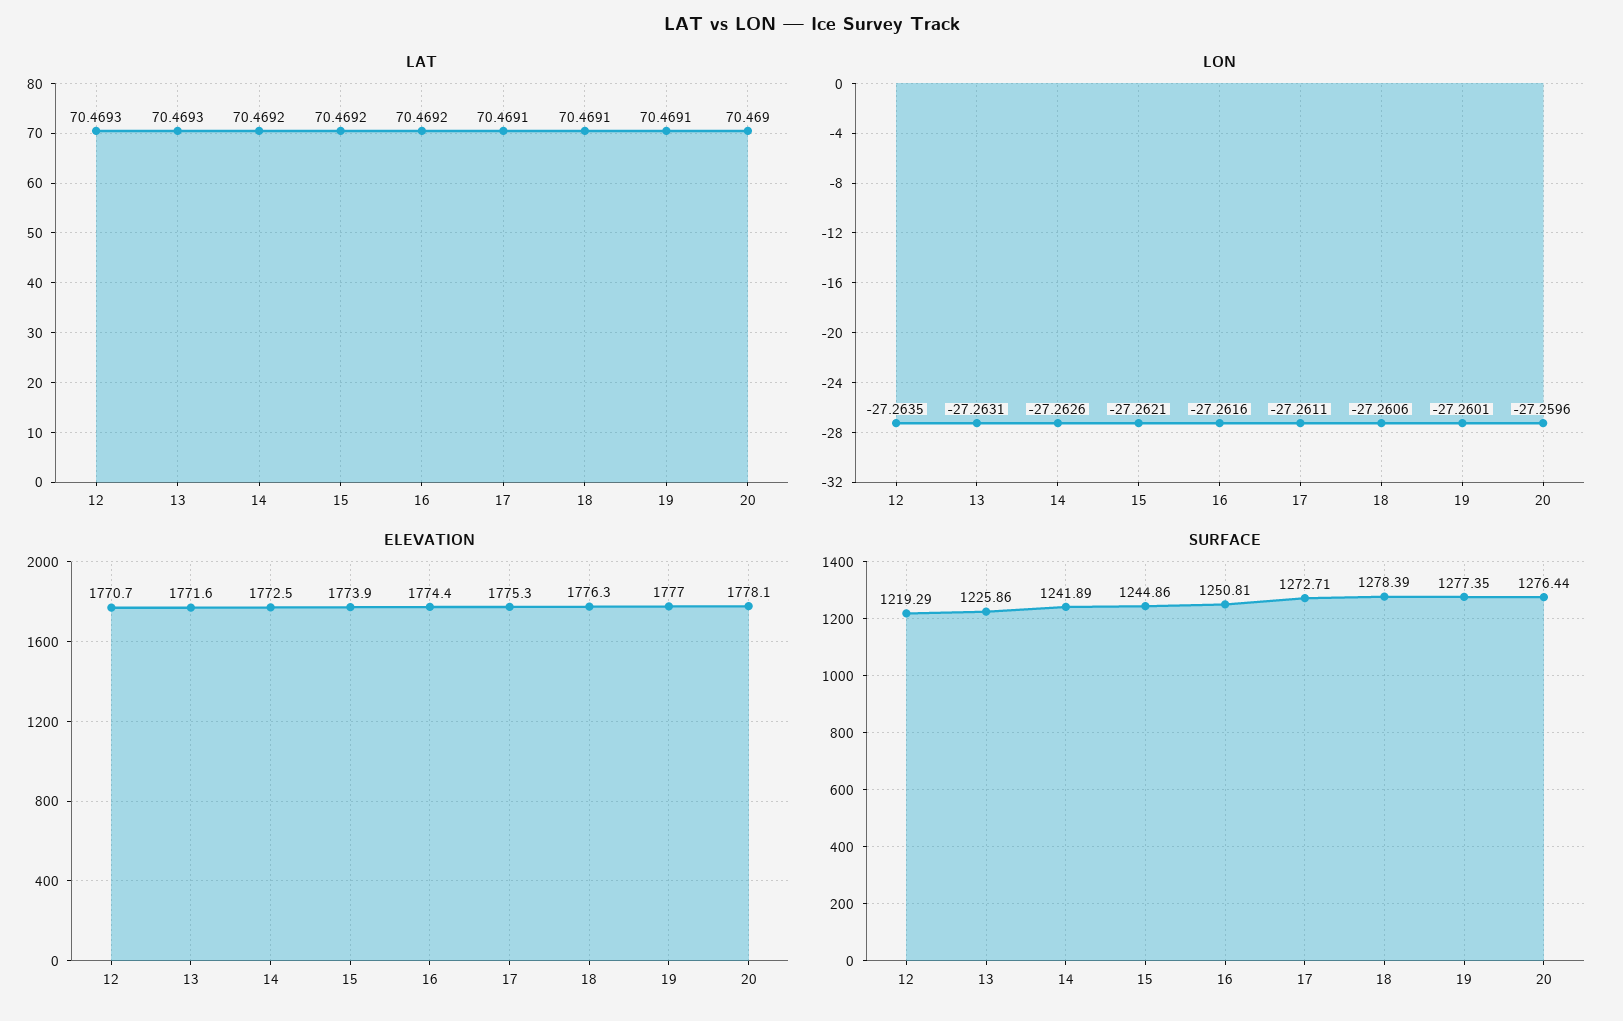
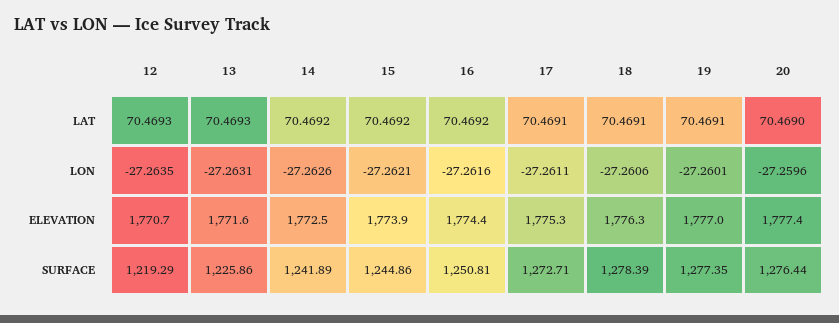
  {
    "LAT": {
      "12": 70.4693,
      "13": 70.4693,
      "14": 70.4692,
      "15": 70.4692,
      "16": 70.4692,
      "17": 70.4691,
      "18": 70.4691,
      "19": 70.4691,
      "20": 70.469
    },
    "LON": {
      "12": -27.2635,
      "13": -27.2631,
      "14": -27.2626,
      "15": -27.2621,
      "16": -27.2616,
      "17": -27.2611,
      "18": -27.2606,
      "19": -27.2601,
      "20": -27.2596
    },
    "ELEVATION": {
      "12": 1770.7,
      "13": 1771.6,
      "14": 1772.5,
      "15": 1773.9,
      "16": 1774.4,
      "17": 1775.3,
      "18": 1776.3,
      "19": 1777,
-     "20": 1778.1
+     "20": 1777.4
    },
    "SURFACE": {
      "12": 1219.29,
      "13": 1225.86,
      "14": 1241.89,
      "15": 1244.86,
      "16": 1250.81,
      "17": 1272.71,
      "18": 1278.39,
      "19": 1277.35,
      "20": 1276.44
    }
  }

